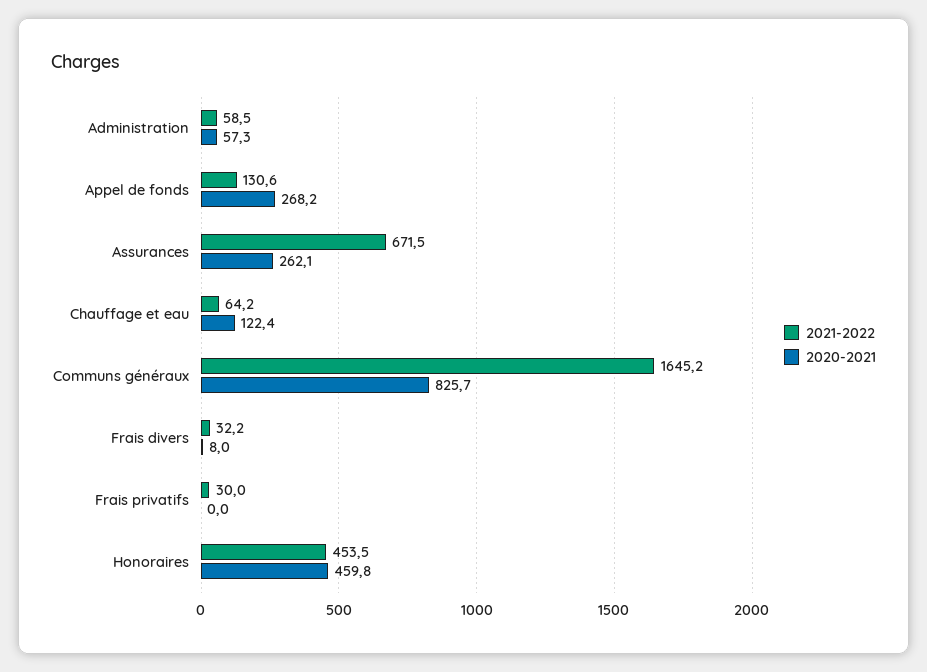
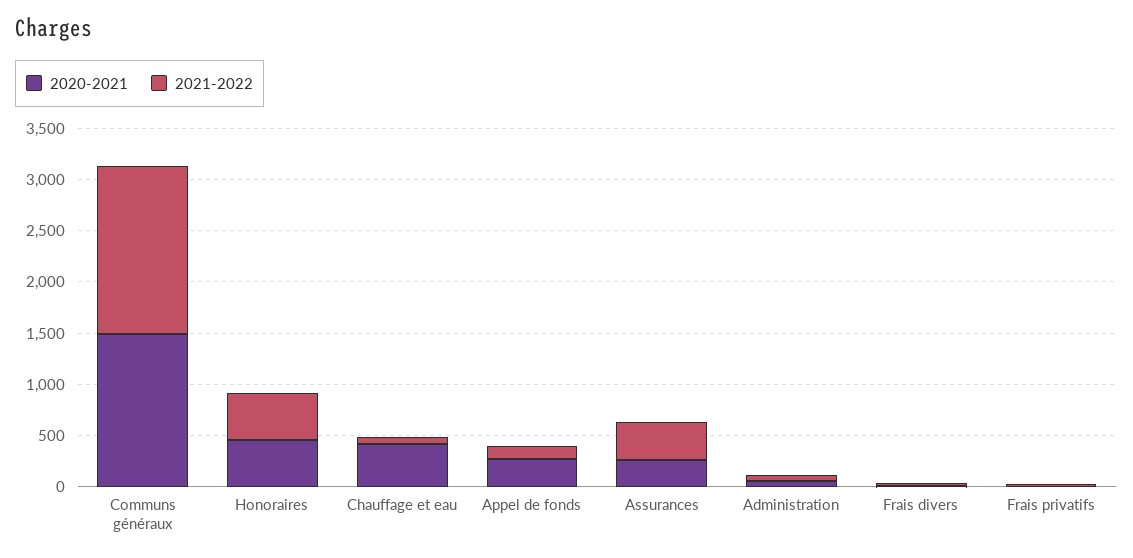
  {
    "2021-2022": {
      "Administration": 58.5,
      "Appel de fonds": 130.6,
-     "Assurances": 671.5,
+     "Assurances": 400,
      "Chauffage et eau": 64.2,
      "Communs généraux": 1645.2,
      "Frais divers": 32.2,
      "Frais privatifs": 30,
      "Honoraires": 453.5
    },
    "2020-2021": {
      "Administration": 57.3,
      "Appel de fonds": 268.2,
      "Assurances": 262.1,
-     "Chauffage et eau": 122.4,
+     "Chauffage et eau": 400,
-     "Communs généraux": 825.7,
+     "Communs généraux": 1500,
      "Frais divers": 8,
      "Frais privatifs": 0,
      "Honoraires": 459.8
    }
  }

